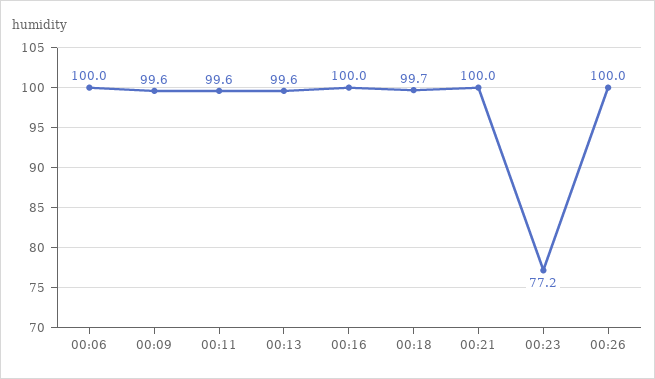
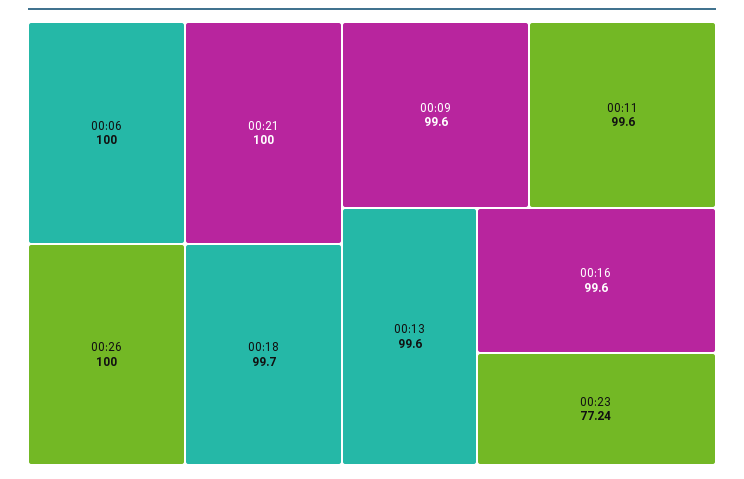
  {
    "00:06": 100,
    "00:09": 99.6,
    "00:11": 99.6,
    "00:13": 99.6,
-   "00:16": 100,
+   "00:16": 99.6,
    "00:18": 99.7,
    "00:21": 100,
    "00:23": 77.24,
    "00:26": 100
  }

